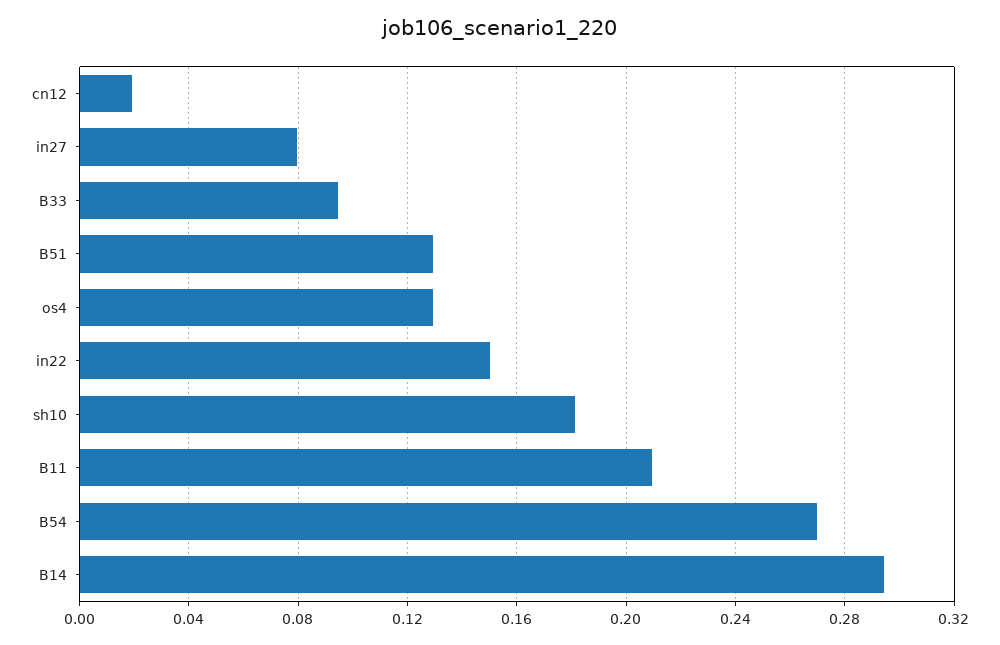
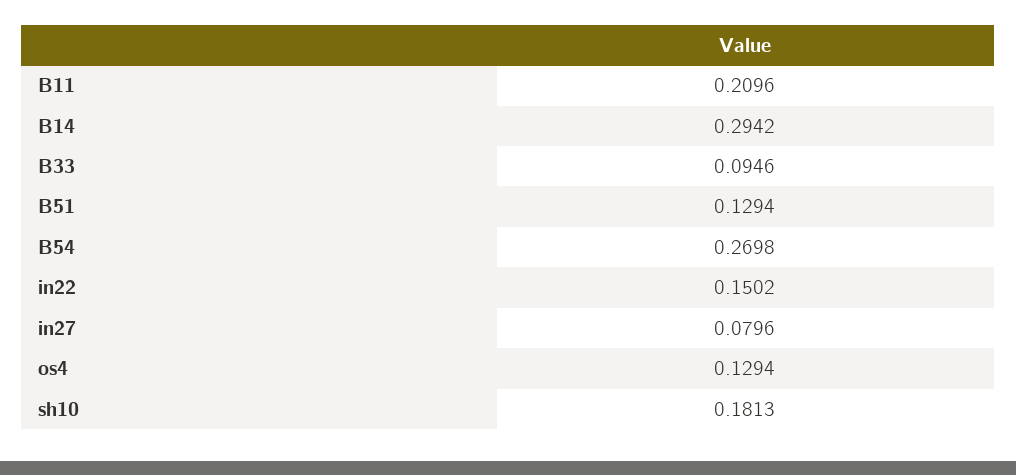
  {
-   "cn12": 0.02,
    "in27": 0.0796,
    "B33": 0.0946,
    "B51": 0.1294,
    "os4": 0.1294,
    "in22": 0.1502,
    "sh10": 0.1813,
    "B11": 0.2096,
    "B54": 0.2698,
    "B14": 0.2942
  }

